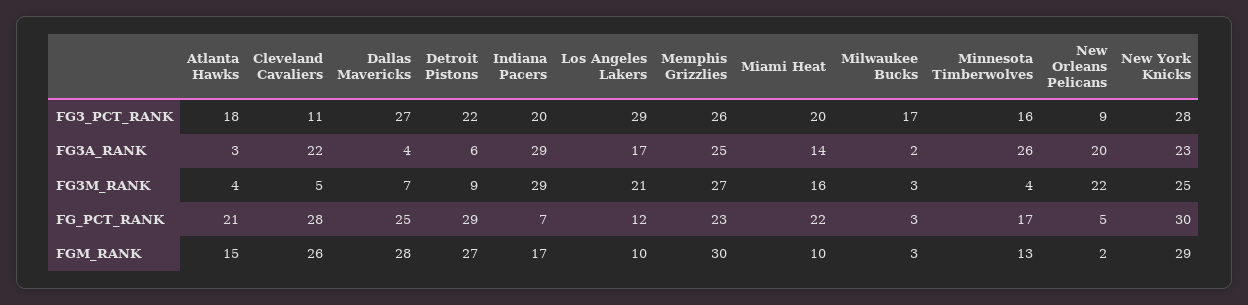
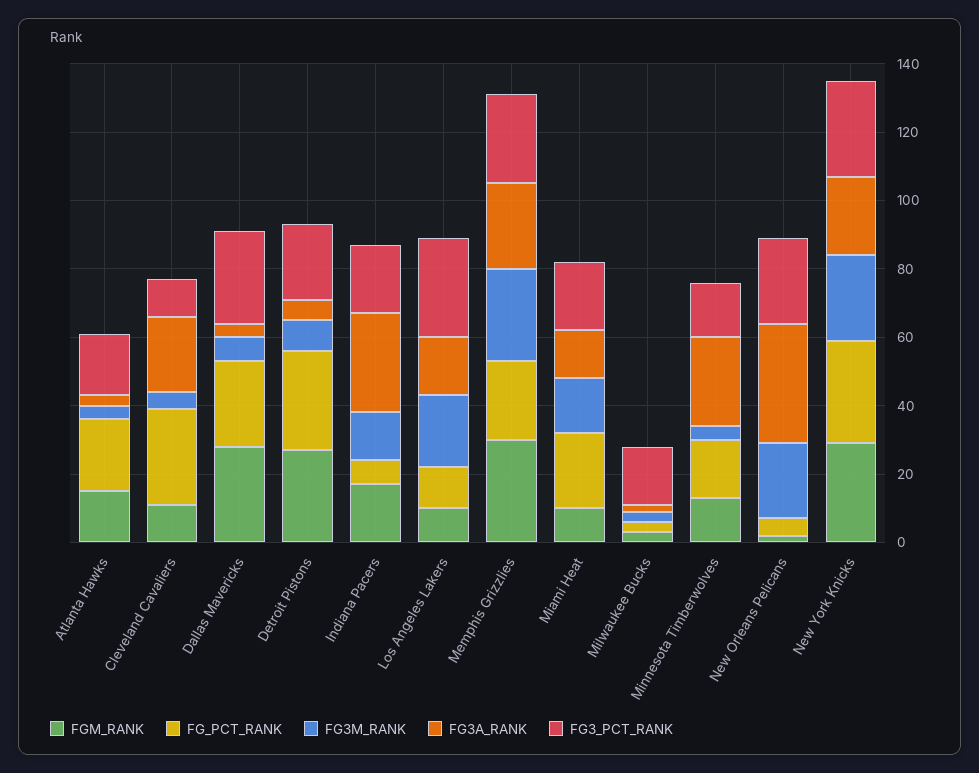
  {
    "FG3_PCT_RANK": {
      "Atlanta Hawks": 18,
      "Cleveland Cavaliers": 11,
      "Dallas Mavericks": 27,
      "Detroit Pistons": 22,
      "Indiana Pacers": 20,
      "Los Angeles Lakers": 29,
      "Memphis Grizzlies": 26,
      "Miami Heat": 20,
      "Milwaukee Bucks": 17,
      "Minnesota Timberwolves": 16,
-     "New Orleans Pelicans": 9,
+     "New Orleans Pelicans": 25,
      "New York Knicks": 28
    },
    "FG3A_RANK": {
      "Atlanta Hawks": 3,
      "Cleveland Cavaliers": 22,
      "Dallas Mavericks": 4,
      "Detroit Pistons": 6,
      "Indiana Pacers": 29,
      "Los Angeles Lakers": 17,
      "Memphis Grizzlies": 25,
      "Miami Heat": 14,
      "Milwaukee Bucks": 2,
      "Minnesota Timberwolves": 26,
-     "New Orleans Pelicans": 20,
+     "New Orleans Pelicans": 35,
      "New York Knicks": 23
    },
    "FG3M_RANK": {
      "Atlanta Hawks": 4,
      "Cleveland Cavaliers": 5,
      "Dallas Mavericks": 7,
      "Detroit Pistons": 9,
-     "Indiana Pacers": 29,
+     "Indiana Pacers": 15,
      "Los Angeles Lakers": 21,
      "Memphis Grizzlies": 27,
      "Miami Heat": 16,
      "Milwaukee Bucks": 3,
      "Minnesota Timberwolves": 4,
      "New Orleans Pelicans": 22,
      "New York Knicks": 25
    },
    "FG_PCT_RANK": {
      "Atlanta Hawks": 21,
      "Cleveland Cavaliers": 28,
      "Dallas Mavericks": 25,
      "Detroit Pistons": 29,
      "Indiana Pacers": 7,
      "Los Angeles Lakers": 12,
      "Memphis Grizzlies": 23,
      "Miami Heat": 22,
      "Milwaukee Bucks": 3,
      "Minnesota Timberwolves": 17,
      "New Orleans Pelicans": 5,
      "New York Knicks": 30
    },
    "FGM_RANK": {
      "Atlanta Hawks": 15,
-     "Cleveland Cavaliers": 26,
+     "Cleveland Cavaliers": 10,
      "Dallas Mavericks": 28,
      "Detroit Pistons": 27,
      "Indiana Pacers": 17,
      "Los Angeles Lakers": 10,
      "Memphis Grizzlies": 30,
      "Miami Heat": 10,
      "Milwaukee Bucks": 3,
      "Minnesota Timberwolves": 13,
      "New Orleans Pelicans": 2,
      "New York Knicks": 29
    }
  }

